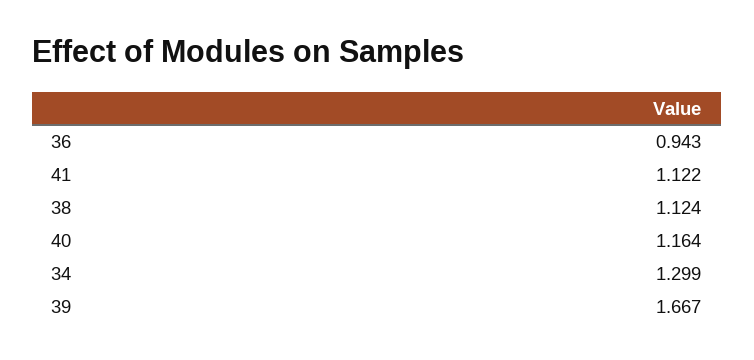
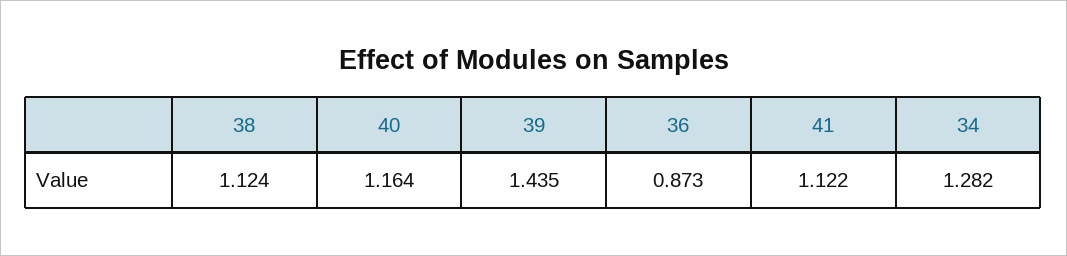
  {
-   "36": 0.943,
+   "36": 0.873,
    "41": 1.122,
    "38": 1.124,
    "40": 1.164,
-   "34": 1.299,
+   "34": 1.282,
-   "39": 1.667
+   "39": 1.435
  }

